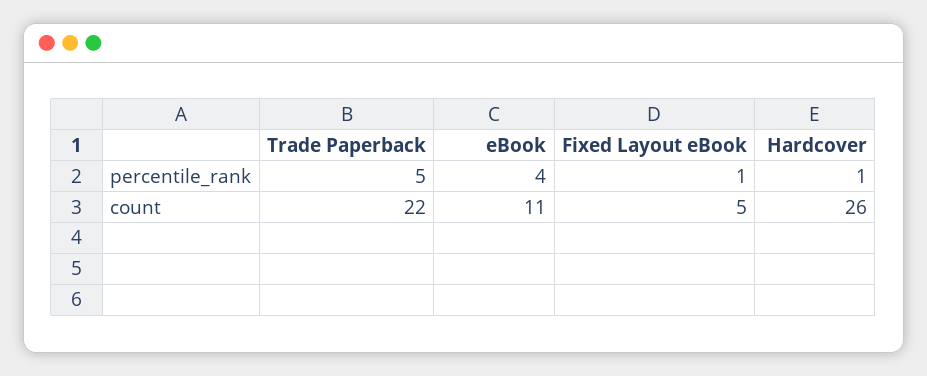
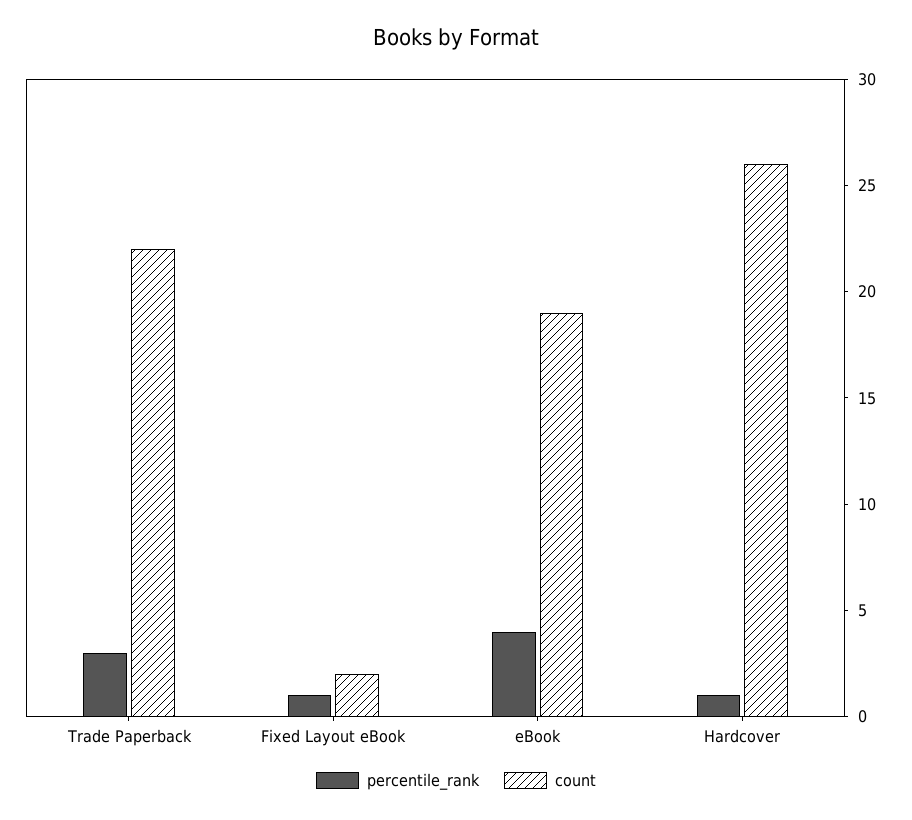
  {
    "percentile_rank": {
-     "Trade Paperback": 5,
+     "Trade Paperback": 3,
      "eBook": 4,
      "Fixed Layout eBook": 1,
      "Hardcover": 1
    },
    "count": {
      "Trade Paperback": 22,
-     "eBook": 11,
+     "eBook": 19,
-     "Fixed Layout eBook": 5,
+     "Fixed Layout eBook": 2,
      "Hardcover": 26
    }
  }

